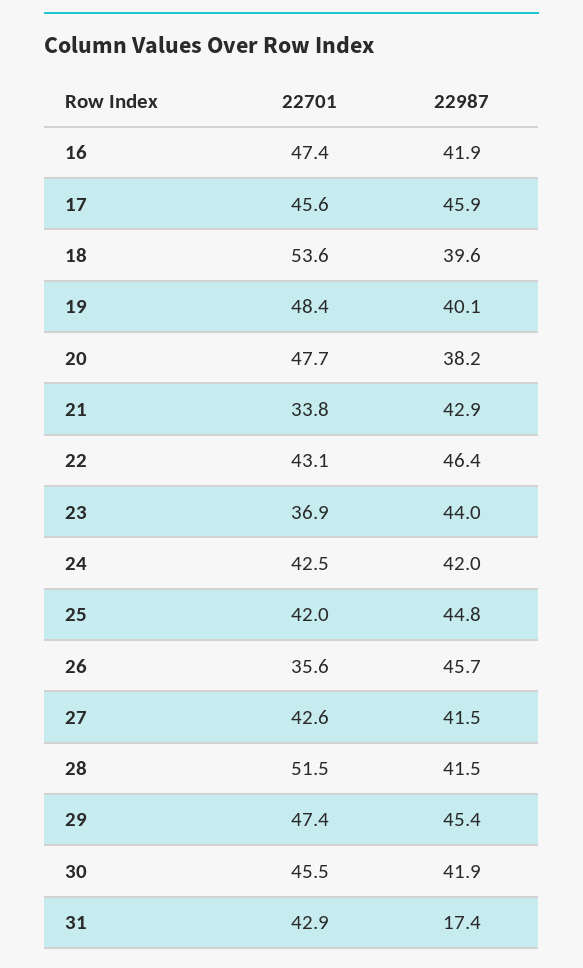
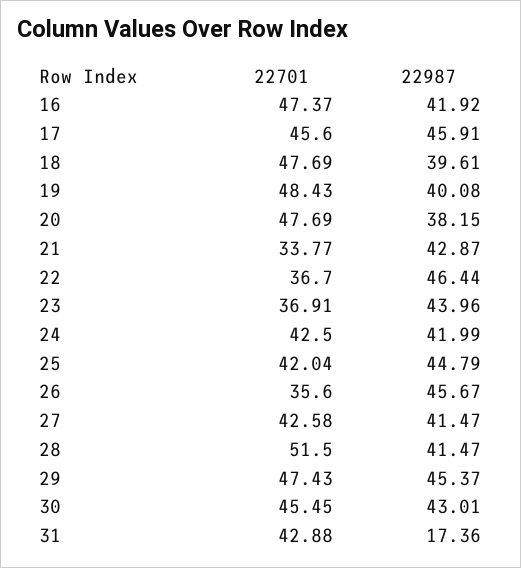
  {
    "22701": {
      "16": 47.37,
      "17": 45.6,
-     "18": 53.6,
+     "18": 47.69,
      "19": 48.43,
      "20": 47.69,
      "21": 33.77,
-     "22": 43.1,
+     "22": 36.7,
      "23": 36.91,
      "24": 42.5,
      "25": 42.04,
      "26": 35.6,
      "27": 42.58,
      "28": 51.5,
      "29": 47.43,
      "30": 45.45,
      "31": 42.88
    },
    "22987": {
      "16": 41.92,
      "17": 45.91,
      "18": 39.61,
      "19": 40.08,
      "20": 38.15,
      "21": 42.87,
      "22": 46.44,
      "23": 43.96,
      "24": 41.99,
      "25": 44.79,
      "26": 45.67,
      "27": 41.47,
      "28": 41.47,
      "29": 45.37,
-     "30": 41.9,
+     "30": 43.01,
      "31": 17.36
    }
  }

